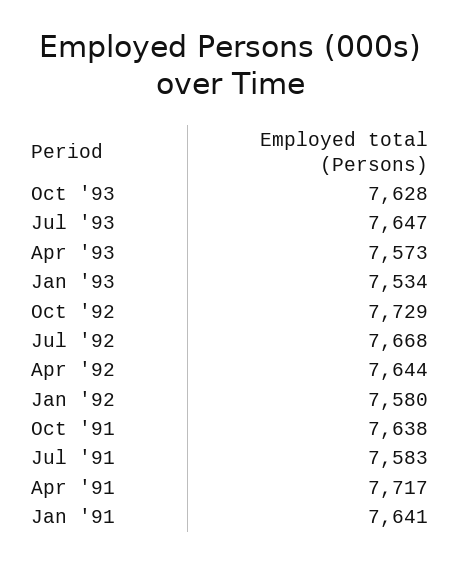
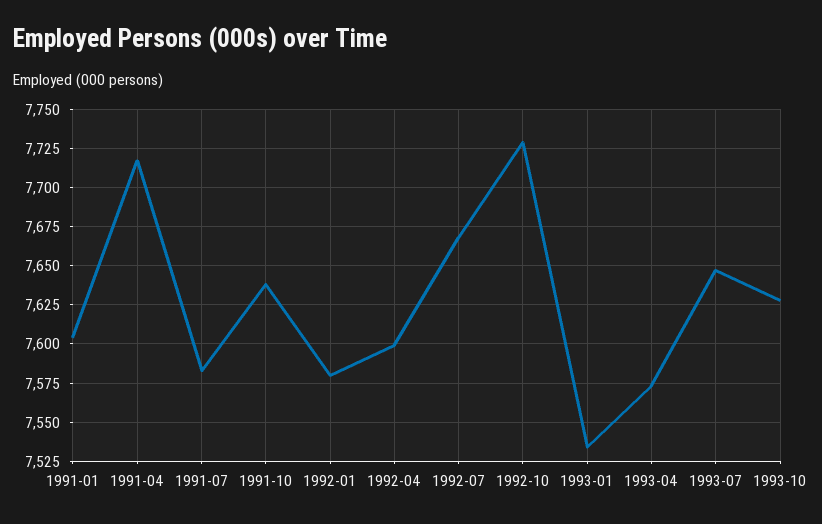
  {
    "Oct '93": 7628,
    "Jul '93": 7647,
    "Apr '93": 7573,
    "Jan '93": 7534,
    "Oct '92": 7729,
    "Jul '92": 7668,
-   "Apr '92": 7644,
+   "Apr '92": 7600,
    "Jan '92": 7580,
    "Oct '91": 7638,
    "Jul '91": 7583,
    "Apr '91": 7717,
-   "Jan '91": 7641
+   "Jan '91": 7605
  }

